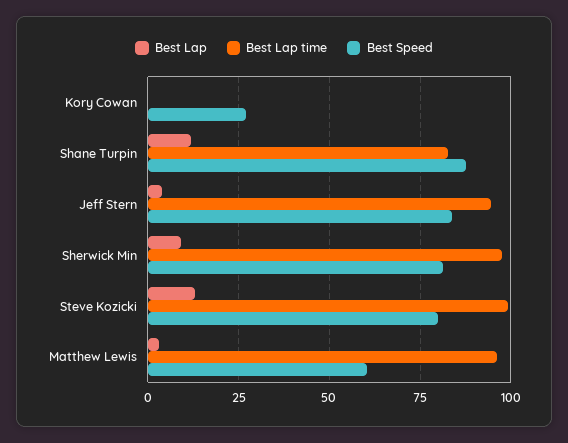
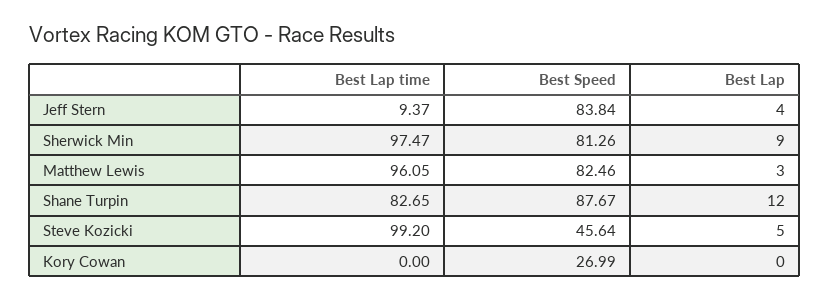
  {
    "Best Lap": {
      "Kory Cowan": 0,
      "Shane Turpin": 12,
      "Jeff Stern": 4,
      "Sherwick Min": 9,
-     "Steve Kozicki": 12.5,
+     "Steve Kozicki": 5,
      "Matthew Lewis": 3
    },
    "Best Lap time": {
      "Kory Cowan": 0,
      "Shane Turpin": 82.65,
-     "Jeff Stern": 95,
+     "Jeff Stern": 9.37,
      "Sherwick Min": 97.47,
      "Steve Kozicki": 99.2,
      "Matthew Lewis": 96.05
    },
    "Best Speed": {
      "Kory Cowan": 26.99,
      "Shane Turpin": 87.67,
      "Jeff Stern": 83.84,
      "Sherwick Min": 81.26,
-     "Steve Kozicki": 80,
+     "Steve Kozicki": 45.64,
-     "Matthew Lewis": 60
+     "Matthew Lewis": 82.46
    }
  }

